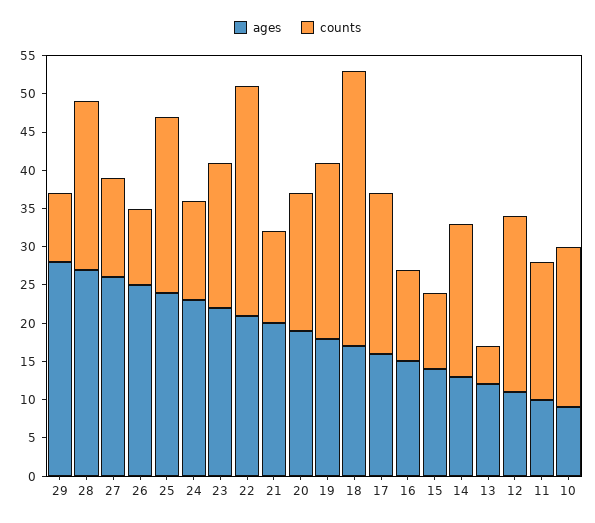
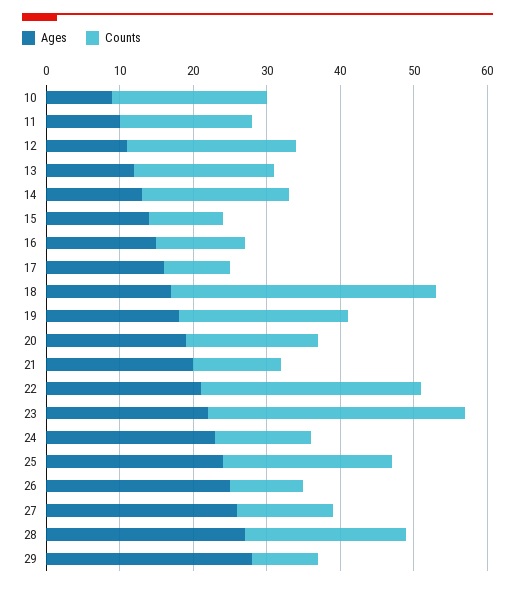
  {
    "ages": {
      "29": 30,
      "28": 25,
      "27": 25,
      "26": 25,
      "25": 25,
      "24": 25,
      "23": 20,
      "22": 20,
      "21": 20,
      "20": 20,
      "19": 20,
      "18": 15,
      "17": 15,
      "16": 15,
      "15": 15,
      "14": 15,
      "13": 10,
      "12": 10,
      "11": 10,
      "10": 10
    },
    "counts": {
      "29": 10,
      "28": 20,
      "27": 15,
      "26": 10,
      "25": 25,
      "24": 15,
-     "23": 20,
+     "23": 35,
      "22": 30,
      "21": 10,
      "20": 20,
      "19": 25,
      "18": 35,
-     "17": 20,
+     "17": 10,
      "16": 10,
      "15": 10,
      "14": 20,
-     "13": 5,
+     "13": 20,
      "12": 25,
      "11": 20,
      "10": 20
    }
  }

